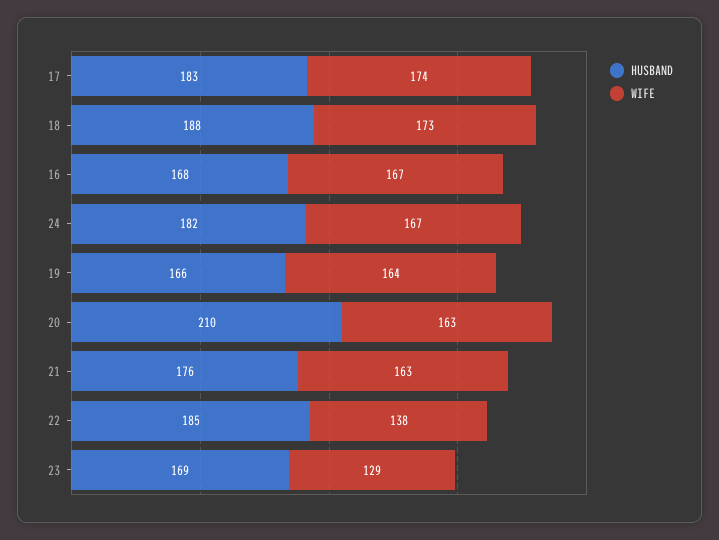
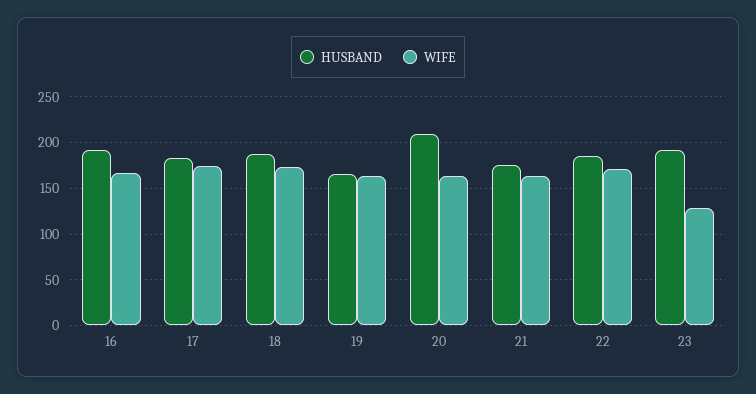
  {
    "HUSBAND": {
      "17": 183,
      "18": 188,
-     "16": 168,
+     "16": 190,
-     "24": 182,
      "19": 166,
      "20": 210,
      "21": 176,
      "22": 185,
-     "23": 169
+     "23": 190
    },
    "WIFE": {
      "17": 174,
      "18": 173,
      "16": 167,
-     "24": 167,
      "19": 164,
      "20": 163,
      "21": 163,
-     "22": 138,
+     "22": 170,
      "23": 129
    }
  }

